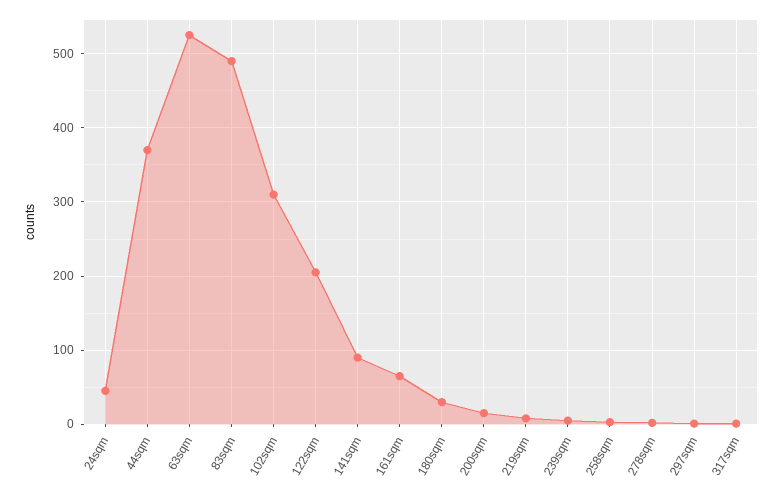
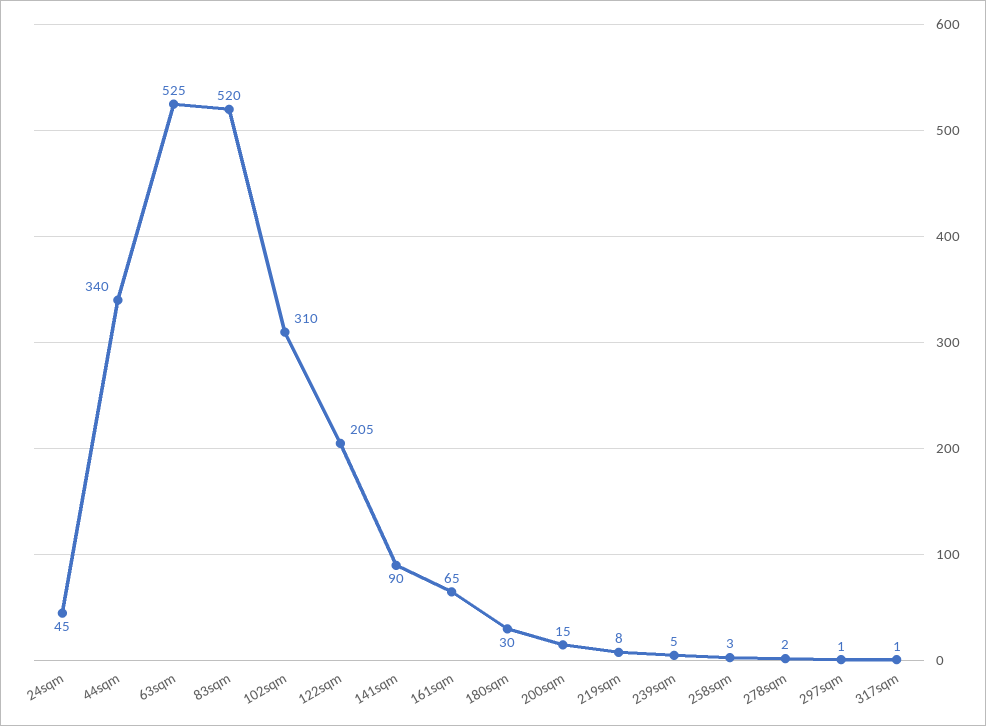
  {
    "24sqm": 45,
-   "44sqm": 370,
+   "44sqm": 340,
    "63sqm": 525,
-   "83sqm": 490,
+   "83sqm": 520,
    "102sqm": 310,
    "122sqm": 205,
    "141sqm": 90,
    "161sqm": 65,
    "180sqm": 30,
    "200sqm": 15,
    "219sqm": 8,
    "239sqm": 5,
    "258sqm": 3,
    "278sqm": 2,
    "297sqm": 1,
    "317sqm": 1
  }

